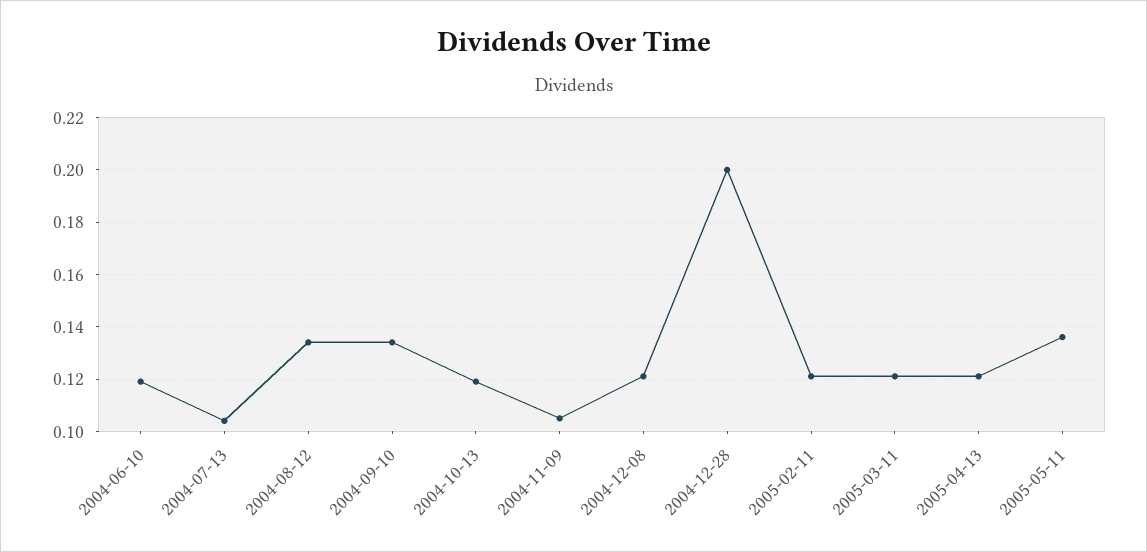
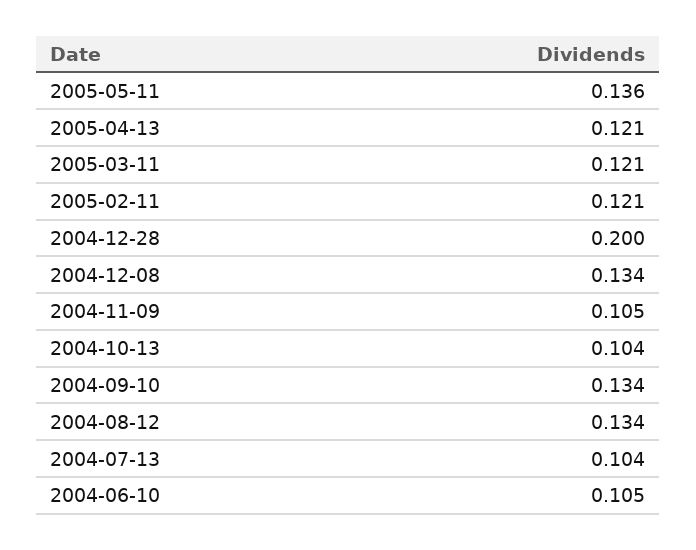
  {
-   "2004-06-10": 0.12,
+   "2004-06-10": 0.105,
    "2004-07-13": 0.104,
    "2004-08-12": 0.134,
    "2004-09-10": 0.134,
-   "2004-10-13": 0.12,
+   "2004-10-13": 0.104,
    "2004-11-09": 0.105,
-   "2004-12-08": 0.12,
+   "2004-12-08": 0.134,
    "2004-12-28": 0.2,
    "2005-02-11": 0.121,
    "2005-03-11": 0.121,
    "2005-04-13": 0.121,
    "2005-05-11": 0.136
  }

